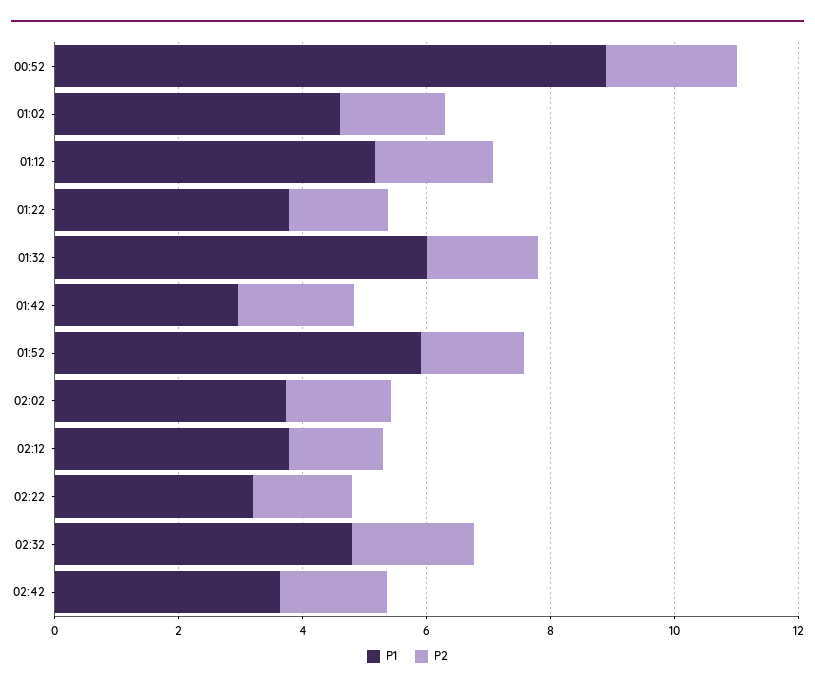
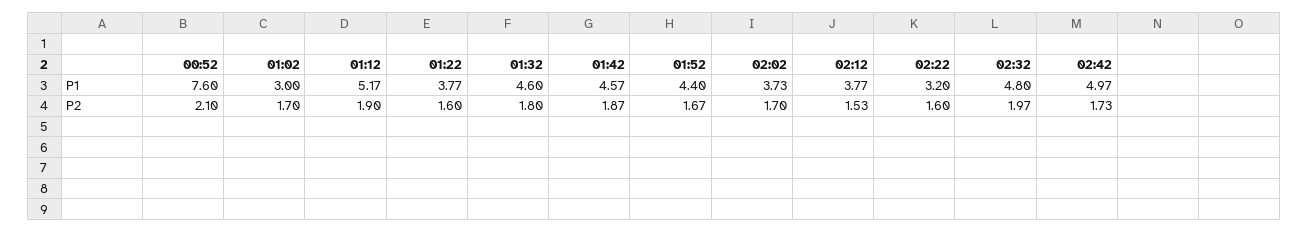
  {
    "P1": {
-     "00:52": 9,
+     "00:52": 7.6,
-     "01:02": 4.5,
+     "01:02": 3,
      "01:12": 5.17,
      "01:22": 3.77,
-     "01:32": 6,
+     "01:32": 4.6,
-     "01:42": 3,
+     "01:42": 4.57,
-     "01:52": 6,
+     "01:52": 4.4,
      "02:02": 3.73,
      "02:12": 3.77,
      "02:22": 3.2,
      "02:32": 4.8,
-     "02:42": 3.5
+     "02:42": 4.97
    },
    "P2": {
      "00:52": 2.1,
      "01:02": 1.7,
      "01:12": 1.9,
      "01:22": 1.6,
      "01:32": 1.8,
      "01:42": 1.87,
      "01:52": 1.67,
      "02:02": 1.7,
      "02:12": 1.53,
      "02:22": 1.6,
      "02:32": 1.97,
      "02:42": 1.73
    }
  }

